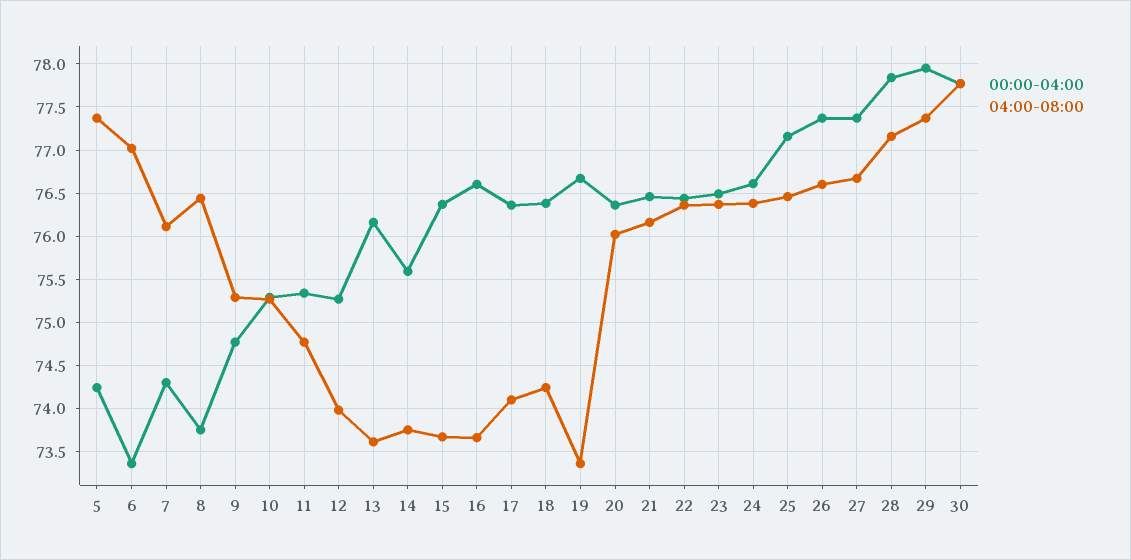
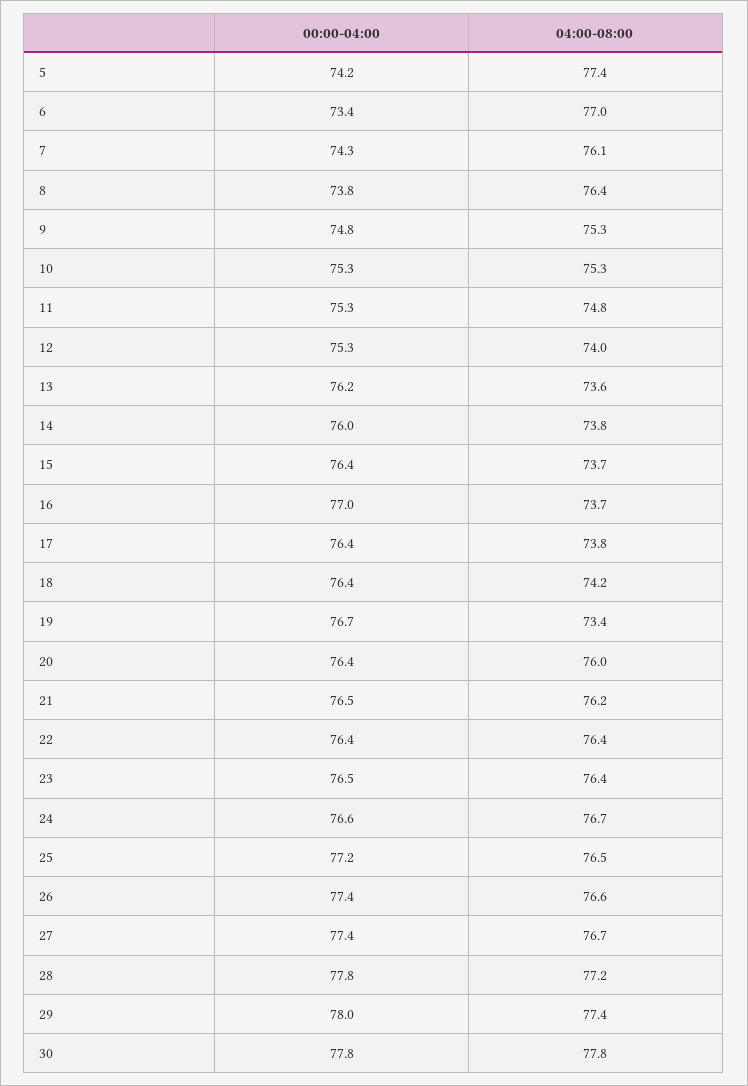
  {
    "00:00-04:00": {
      "5": 74.2,
      "6": 73.4,
      "7": 74.3,
      "8": 73.8,
      "9": 74.8,
      "10": 75.3,
      "11": 75.3,
      "12": 75.3,
      "13": 76.2,
-     "14": 75.6,
+     "14": 76,
      "15": 76.4,
-     "16": 76.6,
+     "16": 77,
      "17": 76.4,
      "18": 76.4,
      "19": 76.7,
      "20": 76.4,
      "21": 76.5,
      "22": 76.4,
      "23": 76.5,
      "24": 76.6,
      "25": 77.2,
      "26": 77.4,
      "27": 77.4,
      "28": 77.8,
      "29": 78,
      "30": 77.8
    },
    "04:00-08:00": {
      "5": 77.4,
      "6": 77,
      "7": 76.1,
      "8": 76.4,
      "9": 75.3,
      "10": 75.3,
      "11": 74.8,
      "12": 74,
      "13": 73.6,
      "14": 73.8,
      "15": 73.7,
      "16": 73.7,
-     "17": 74.1,
+     "17": 73.8,
      "18": 74.2,
      "19": 73.4,
      "20": 76,
      "21": 76.2,
      "22": 76.4,
      "23": 76.4,
-     "24": 76.4,
+     "24": 76.7,
      "25": 76.5,
      "26": 76.6,
      "27": 76.7,
      "28": 77.2,
      "29": 77.4,
      "30": 77.8
    }
  }

